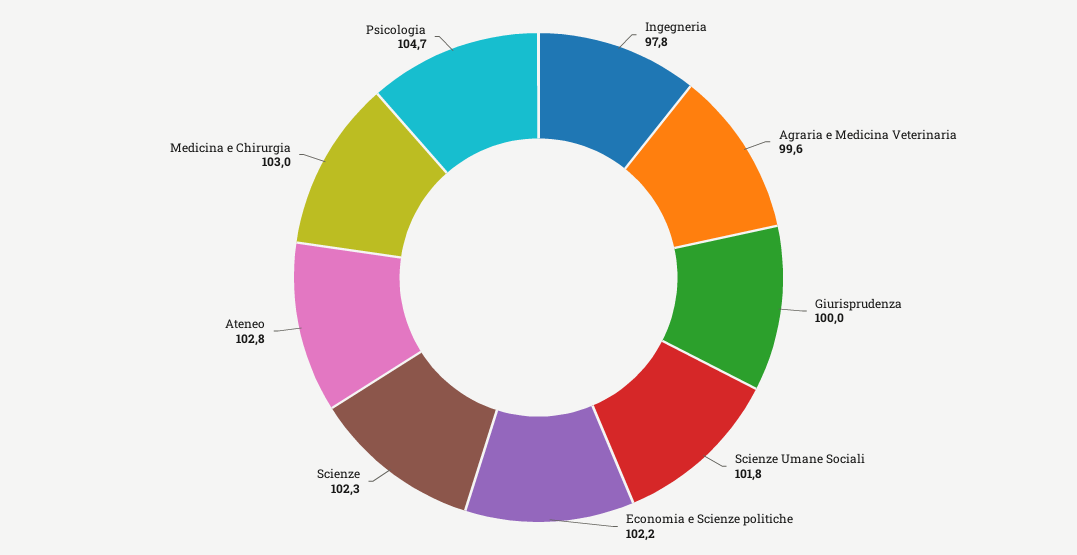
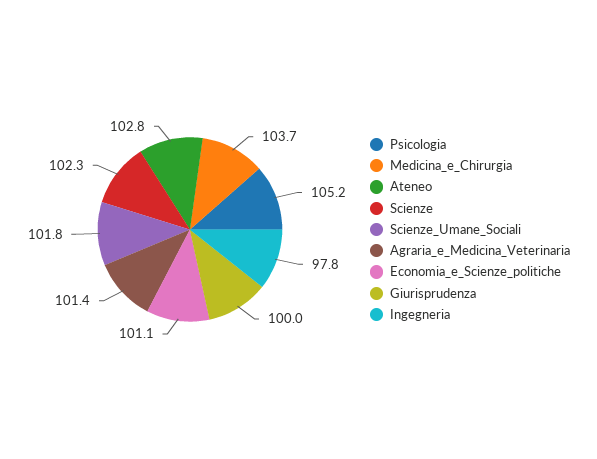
  {
    "Ingegneria": 97.8,
-   "Agraria e Medicina Veterinaria": 99.6,
+   "Agraria e Medicina Veterinaria": 101.4,
    "Giurisprudenza": 100,
    "Scienze Umane Sociali": 101.8,
-   "Economia e Scienze politiche": 102.2,
+   "Economia e Scienze politiche": 101.1,
    "Scienze": 102.3,
    "Ateneo": 102.8,
-   "Medicina e Chirurgia": 103,
+   "Medicina e Chirurgia": 103.7,
-   "Psicologia": 104.7
+   "Psicologia": 105.2
  }

